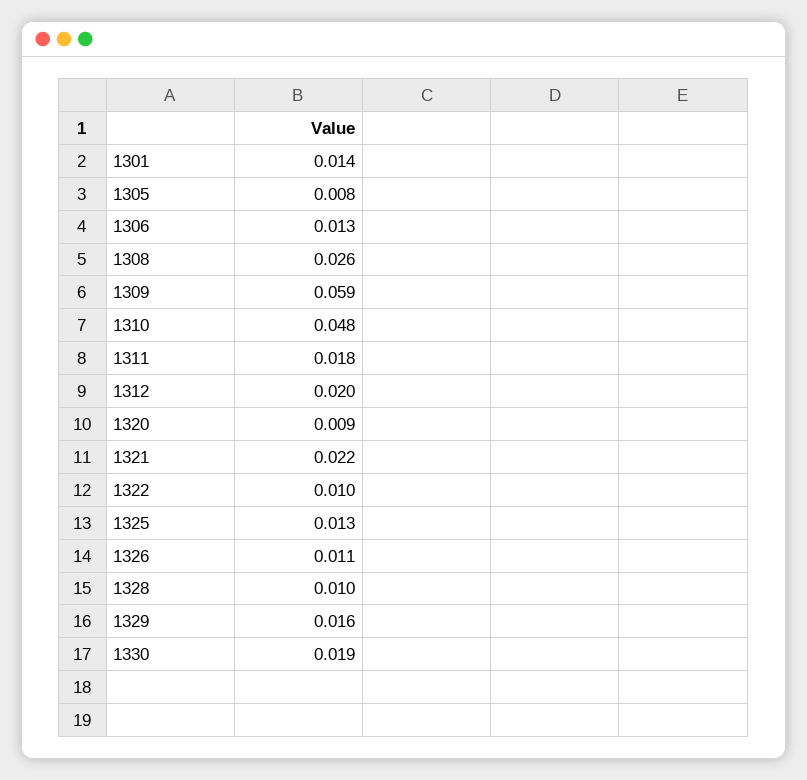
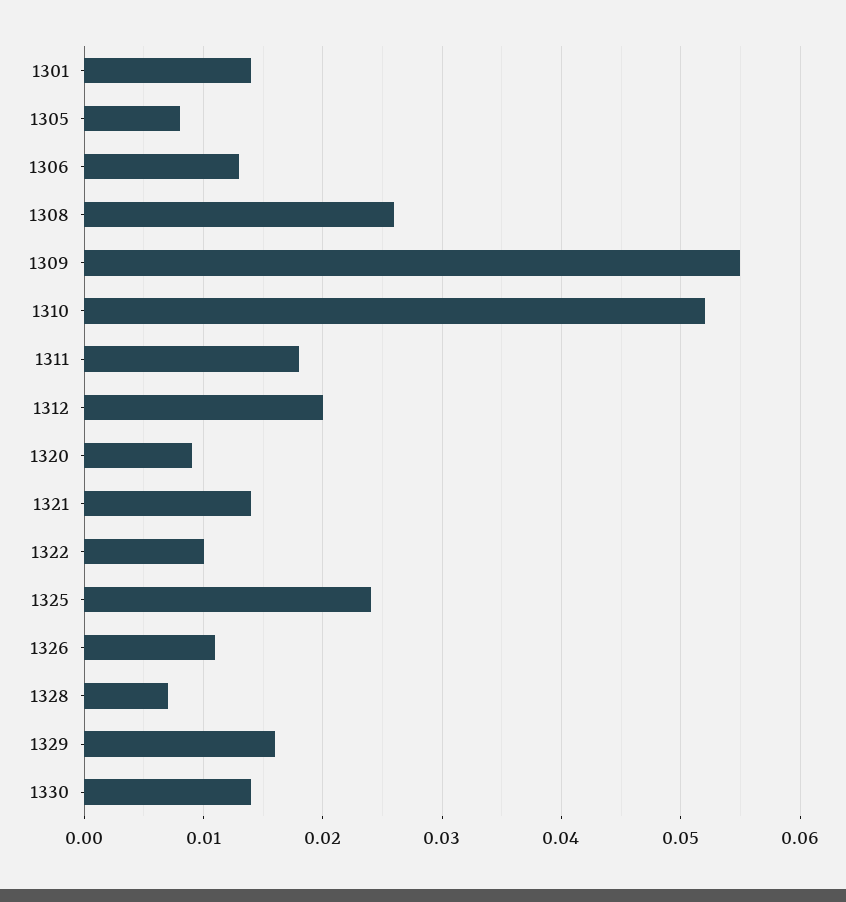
  {
    "1301": 0.014,
    "1305": 0.008,
    "1306": 0.013,
    "1308": 0.026,
-   "1309": 0.059,
+   "1309": 0.055,
-   "1310": 0.048,
+   "1310": 0.052,
    "1311": 0.018,
    "1312": 0.02,
    "1320": 0.009,
-   "1321": 0.022,
+   "1321": 0.014,
    "1322": 0.01,
-   "1325": 0.013,
+   "1325": 0.024,
    "1326": 0.011,
-   "1328": 0.01,
+   "1328": 0.007,
    "1329": 0.016,
-   "1330": 0.019
+   "1330": 0.014
  }

